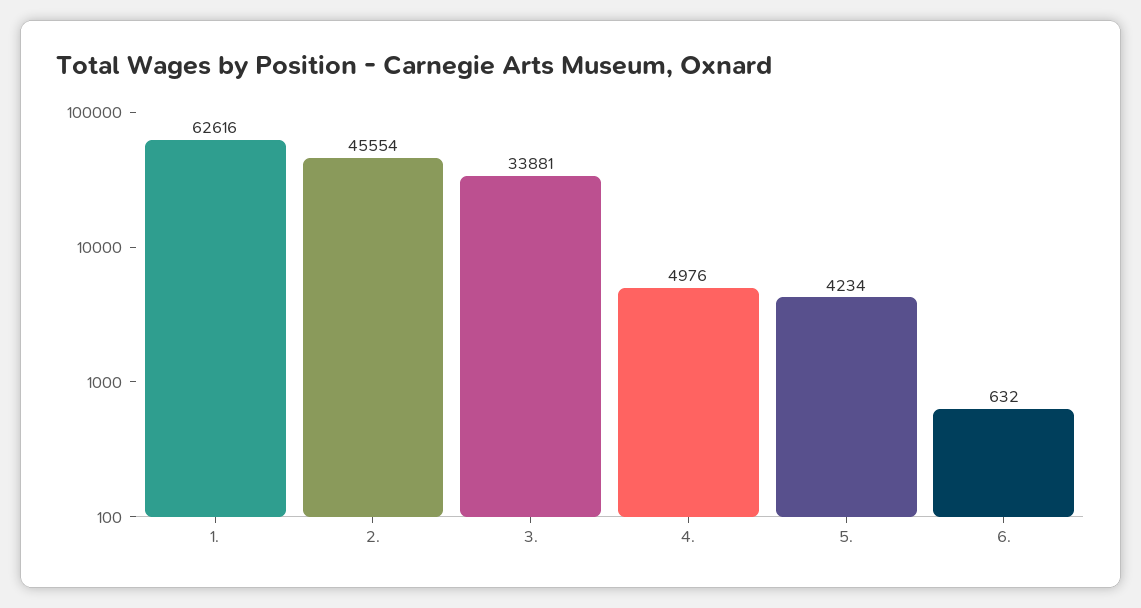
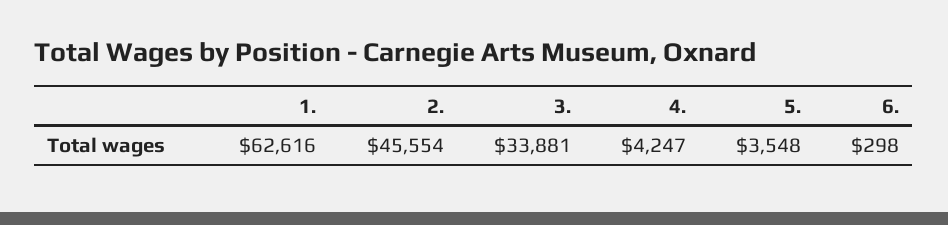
  {
    "1.": 62616,
    "2.": 45554,
    "3.": 33881,
-   "4.": 4976,
+   "4.": 4247,
-   "5.": 4234,
+   "5.": 3548,
-   "6.": 632
+   "6.": 298
  }

